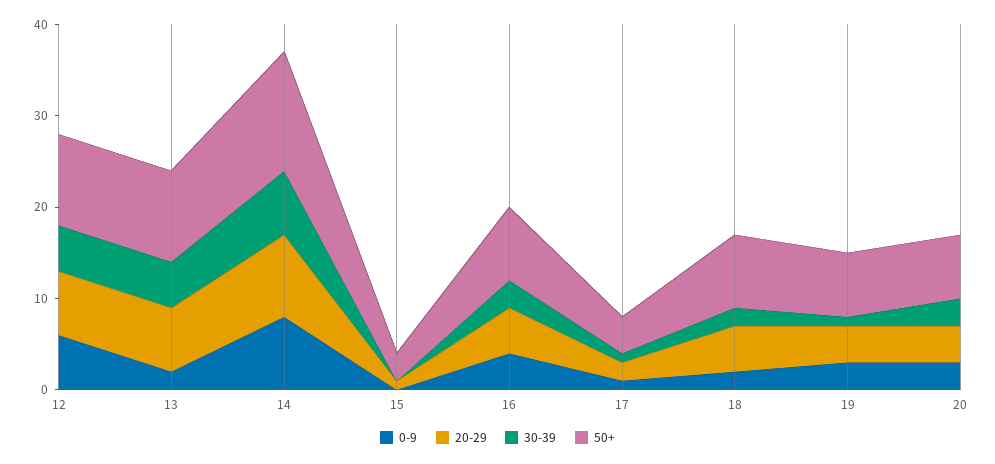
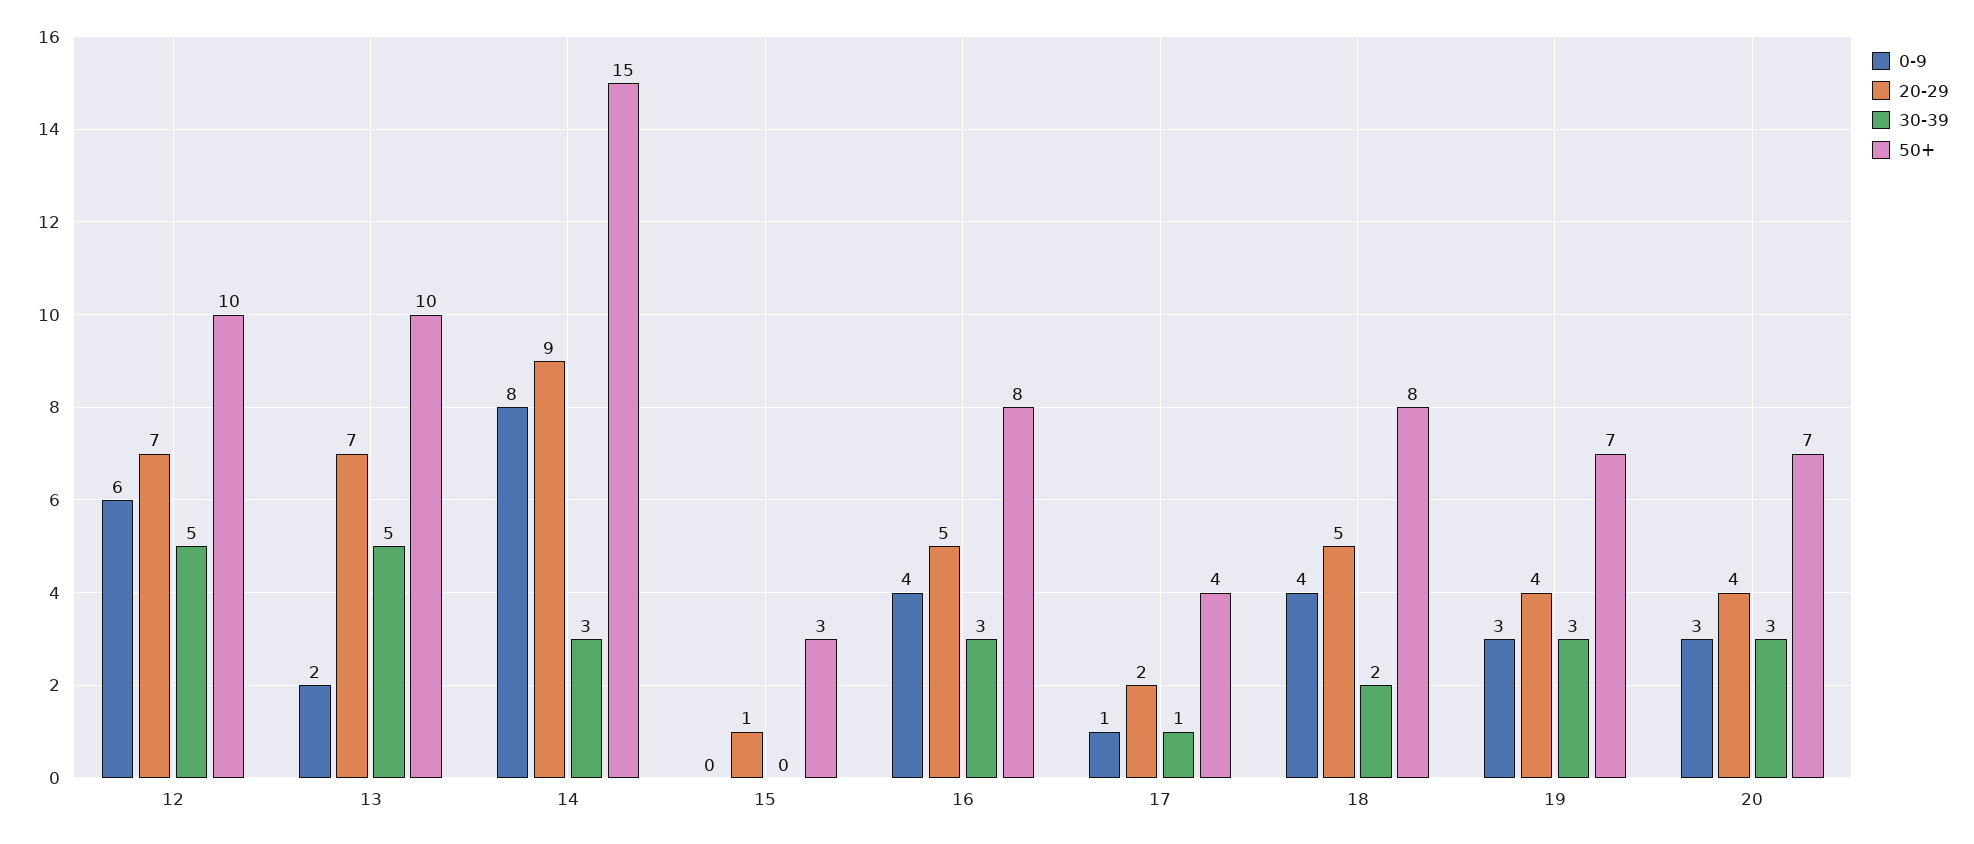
  {
    "0-9": {
      "12": 6,
      "13": 2,
      "14": 8,
      "15": 0,
      "16": 4,
      "17": 1,
-     "18": 2,
+     "18": 4,
      "19": 3,
      "20": 3
    },
    "20-29": {
      "12": 7,
      "13": 7,
      "14": 9,
      "15": 1,
      "16": 5,
      "17": 2,
      "18": 5,
      "19": 4,
      "20": 4
    },
    "30-39": {
      "12": 5,
      "13": 5,
-     "14": 7,
+     "14": 3,
      "15": 0,
      "16": 3,
      "17": 1,
      "18": 2,
-     "19": 1,
+     "19": 3,
      "20": 3
    },
    "50+": {
      "12": 10,
      "13": 10,
-     "14": 13,
+     "14": 15,
      "15": 3,
      "16": 8,
      "17": 4,
      "18": 8,
      "19": 7,
      "20": 7
    }
  }

